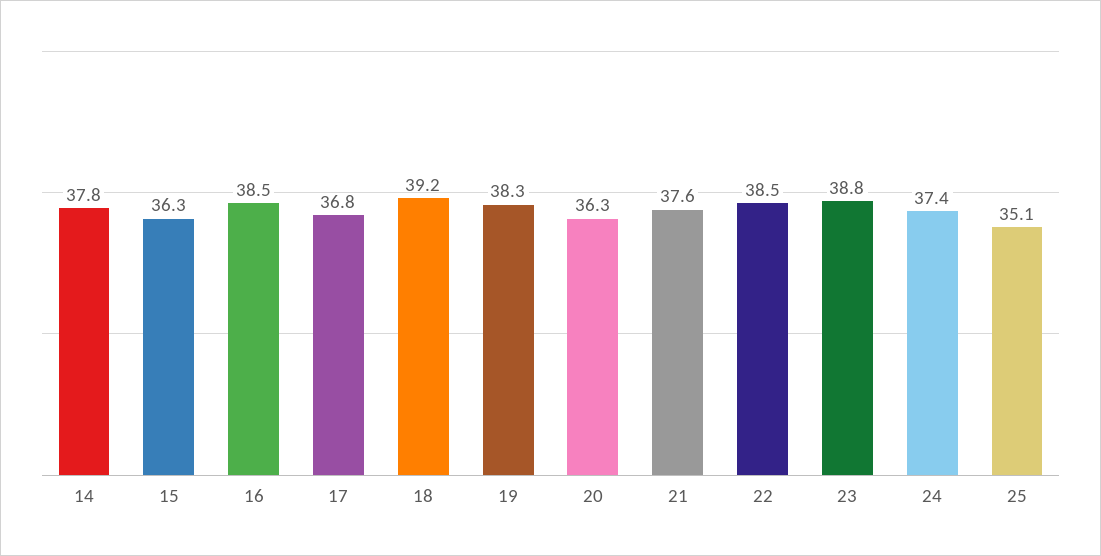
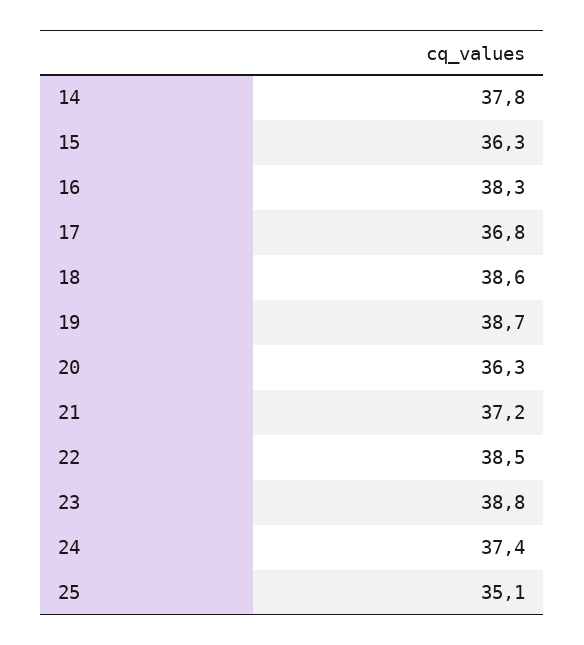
  {
    "14": 37.8,
    "15": 36.3,
-   "16": 38.5,
+   "16": 38.3,
    "17": 36.8,
-   "18": 39.2,
+   "18": 38.6,
-   "19": 38.3,
+   "19": 38.7,
    "20": 36.3,
-   "21": 37.6,
+   "21": 37.2,
    "22": 38.5,
    "23": 38.8,
    "24": 37.4,
    "25": 35.1
  }

